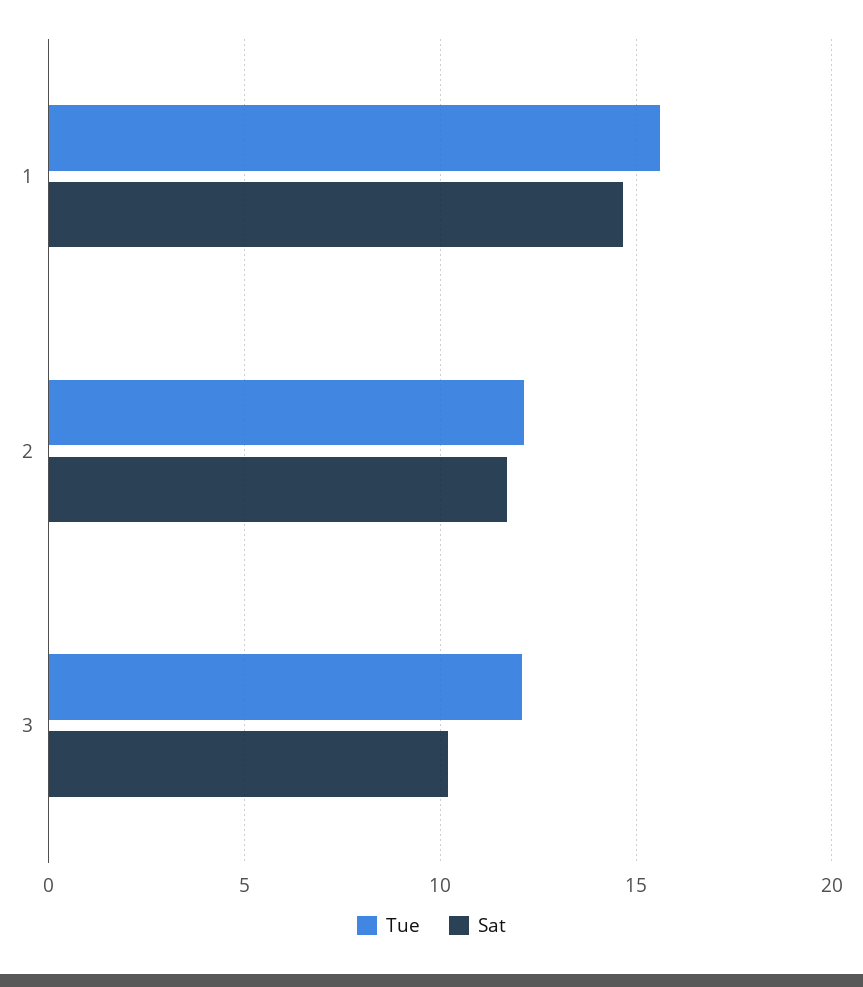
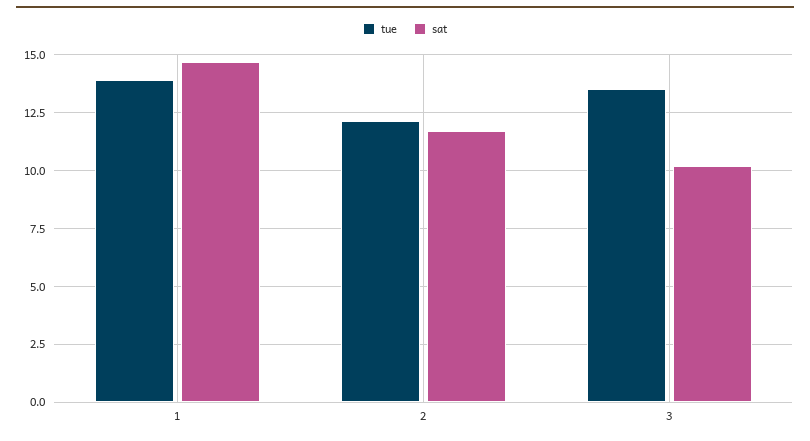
  {
    "Tue": {
-     "1": 15.5,
+     "1": 14,
      "2": 12,
-     "3": 12
+     "3": 13.5
    },
    "Sat": {
      "1": 14.5,
      "2": 11.5,
      "3": 10
    }
  }

